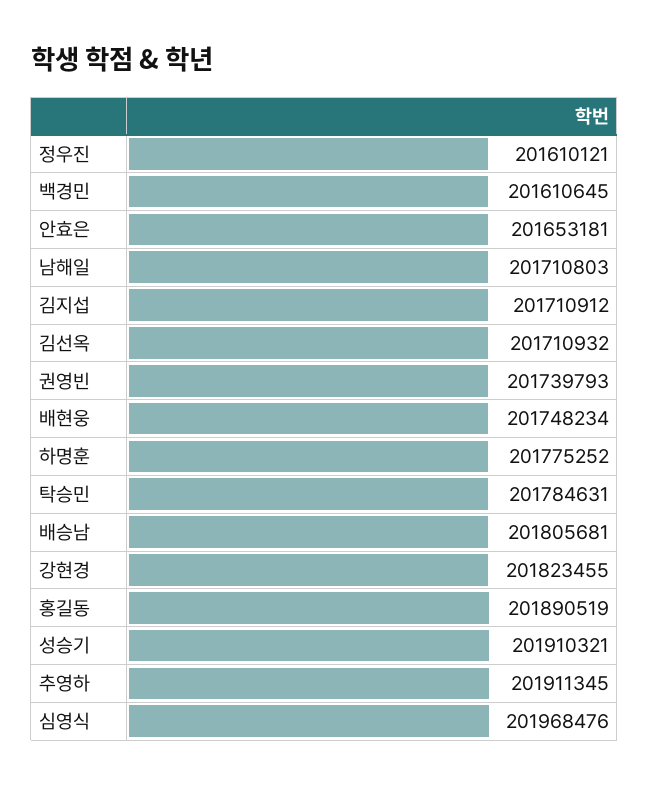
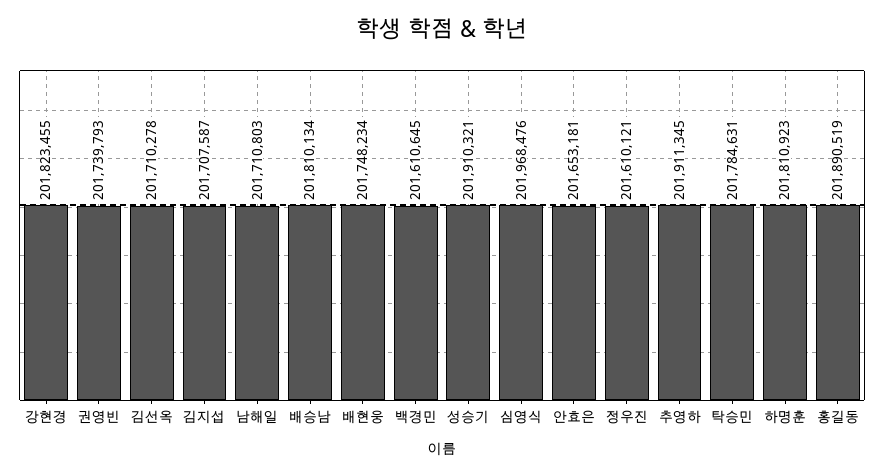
  {
    "정우진": 201610121,
    "백경민": 201610645,
    "안효은": 201653181,
    "남해일": 201710803,
-   "김지섭": 201710912,
+   "김지섭": 201707587,
-   "김선옥": 201710932,
+   "김선옥": 201710278,
    "권영빈": 201739793,
    "배현웅": 201748234,
-   "하명훈": 201775252,
+   "하명훈": 201810923,
    "탁승민": 201784631,
-   "배승남": 201805681,
+   "배승남": 201810134,
    "강현경": 201823455,
    "홍길동": 201890519,
    "성승기": 201910321,
    "추영하": 201911345,
    "심영식": 201968476
  }

